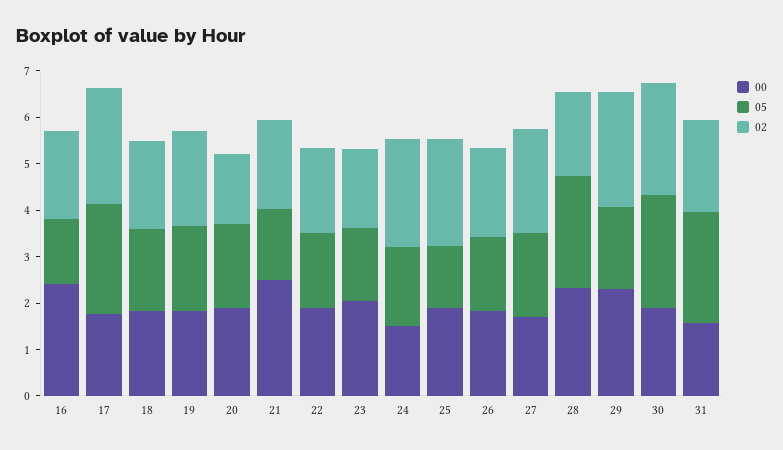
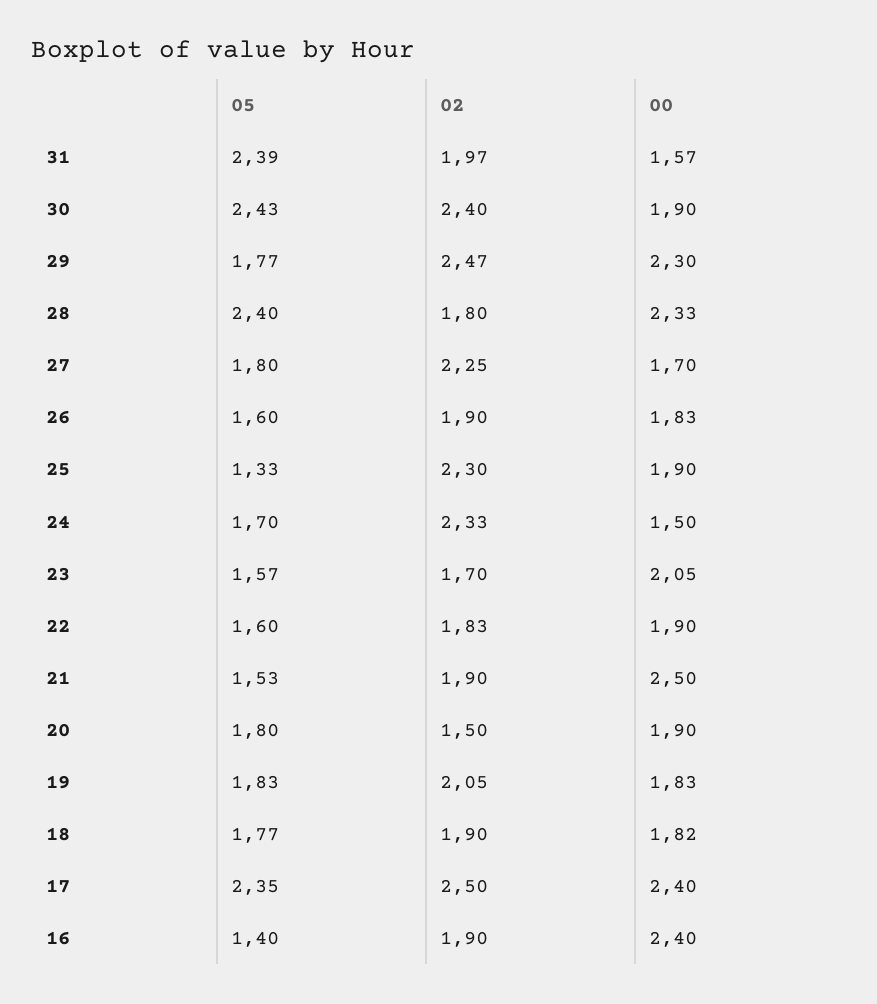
  {
    "00": {
      "16": 2.4,
-     "17": 1.8,
+     "17": 2.4,
      "18": 1.82,
      "19": 1.83,
      "20": 1.9,
      "21": 2.5,
      "22": 1.9,
      "23": 2.05,
      "24": 1.5,
      "25": 1.9,
      "26": 1.83,
      "27": 1.7,
      "28": 2.33,
      "29": 2.3,
      "30": 1.9,
      "31": 1.57
    },
    "05": {
      "16": 1.4,
      "17": 2.35,
      "18": 1.77,
      "19": 1.83,
      "20": 1.8,
      "21": 1.53,
      "22": 1.6,
      "23": 1.57,
      "24": 1.7,
      "25": 1.33,
      "26": 1.6,
      "27": 1.8,
      "28": 2.4,
      "29": 1.77,
      "30": 2.43,
      "31": 2.39
    },
    "02": {
      "16": 1.9,
      "17": 2.5,
      "18": 1.9,
      "19": 2.05,
      "20": 1.5,
      "21": 1.9,
      "22": 1.83,
      "23": 1.7,
      "24": 2.33,
      "25": 2.3,
      "26": 1.9,
      "27": 2.25,
      "28": 1.8,
      "29": 2.47,
      "30": 2.4,
      "31": 1.97
    }
  }

